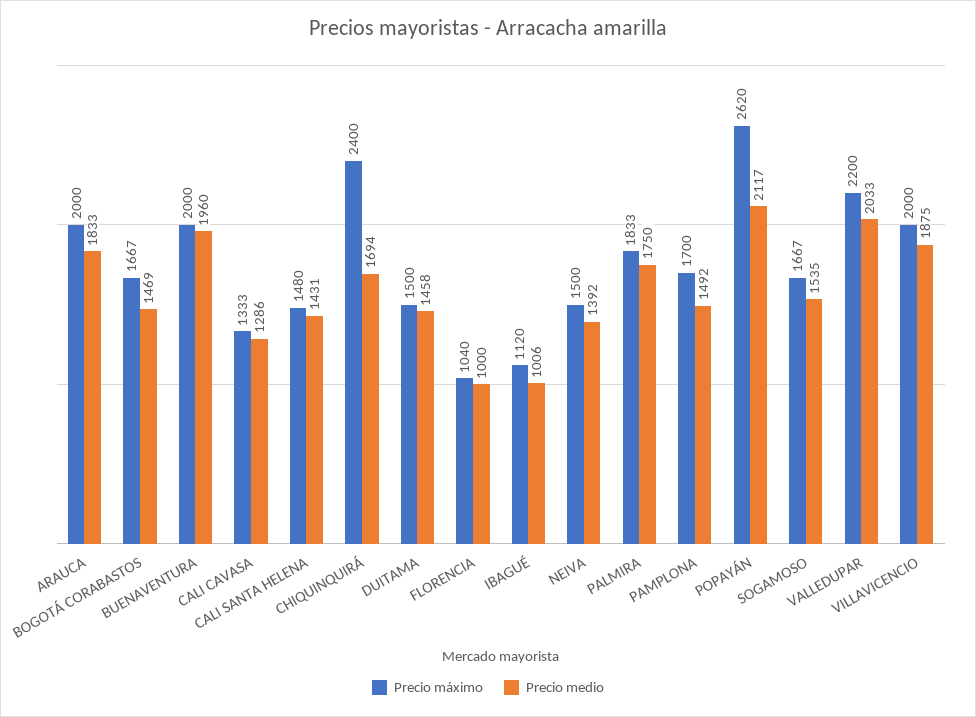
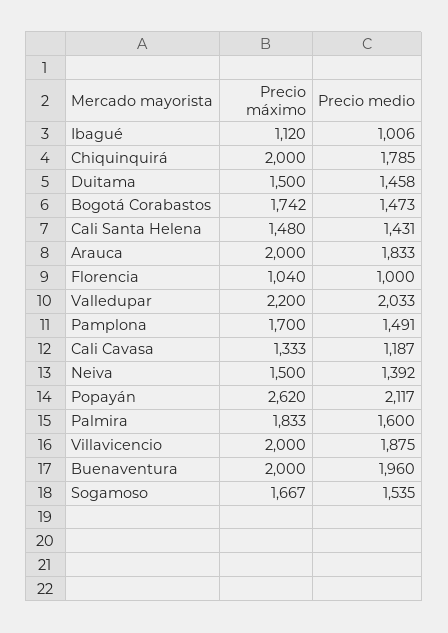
  {
    "Precio máximo": {
      "ARAUCA": 2000,
-     "BOGOTÁ CORABASTOS": 1667,
+     "BOGOTÁ CORABASTOS": 1742,
      "BUENAVENTURA": 2000,
      "CALI CAVASA": 1333,
      "CALI SANTA HELENA": 1480,
-     "CHIQUINQUIRÁ": 2400,
+     "CHIQUINQUIRÁ": 2000,
      "DUITAMA": 1500,
      "FLORENCIA": 1040,
      "IBAGUÉ": 1120,
      "NEIVA": 1500,
      "PALMIRA": 1833,
      "PAMPLONA": 1700,
      "POPAYÁN": 2620,
      "SOGAMOSO": 1667,
      "VALLEDUPAR": 2200,
      "VILLAVICENCIO": 2000
    },
    "Precio medio": {
      "ARAUCA": 1833,
-     "BOGOTÁ CORABASTOS": 1469,
+     "BOGOTÁ CORABASTOS": 1473,
      "BUENAVENTURA": 1960,
-     "CALI CAVASA": 1286,
+     "CALI CAVASA": 1187,
      "CALI SANTA HELENA": 1431,
-     "CHIQUINQUIRÁ": 1694,
+     "CHIQUINQUIRÁ": 1785,
      "DUITAMA": 1458,
      "FLORENCIA": 1000,
      "IBAGUÉ": 1006,
      "NEIVA": 1392,
-     "PALMIRA": 1750,
+     "PALMIRA": 1600,
-     "PAMPLONA": 1492,
+     "PAMPLONA": 1491,
      "POPAYÁN": 2117,
      "SOGAMOSO": 1535,
      "VALLEDUPAR": 2033,
      "VILLAVICENCIO": 1875
    }
  }

